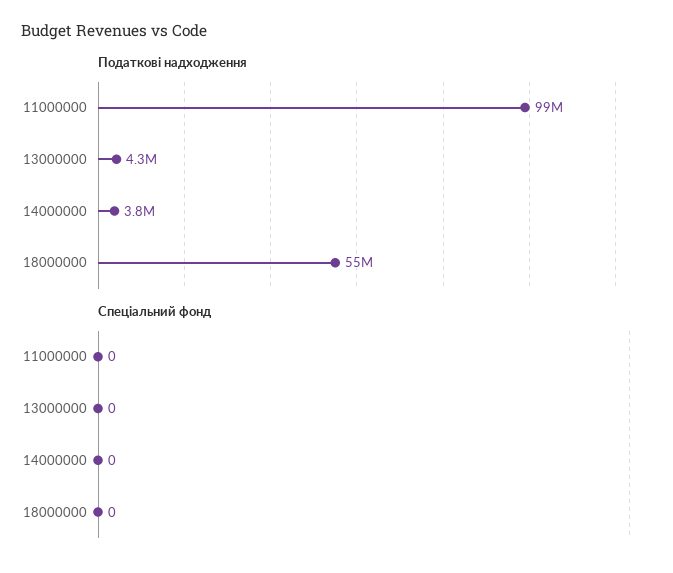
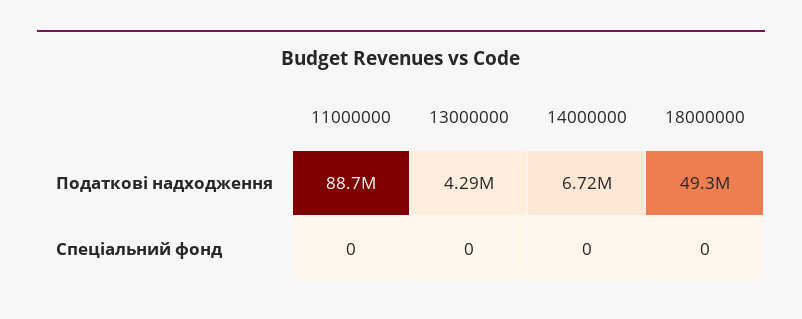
  {
    "Податкові надходження": {
-     "11000000": 99000000,
+     "11000000": 88700000,
      "13000000": 4290000,
-     "14000000": 3800000,
+     "14000000": 6720000,
-     "18000000": 55000000
+     "18000000": 49300000
    },
    "Спеціальний фонд": {
      "11000000": 0,
      "13000000": 0,
      "14000000": 0,
      "18000000": 0
    }
  }

